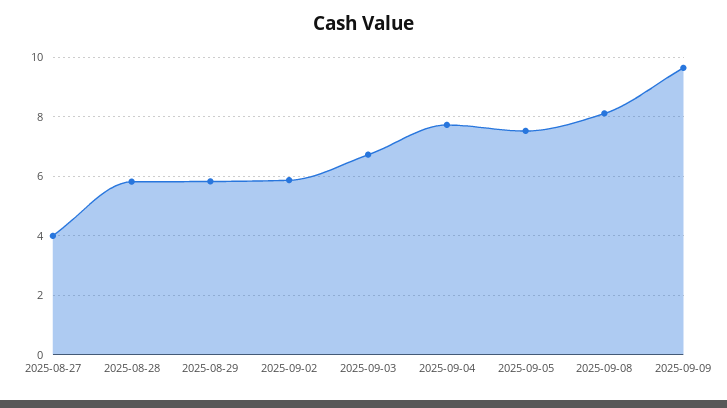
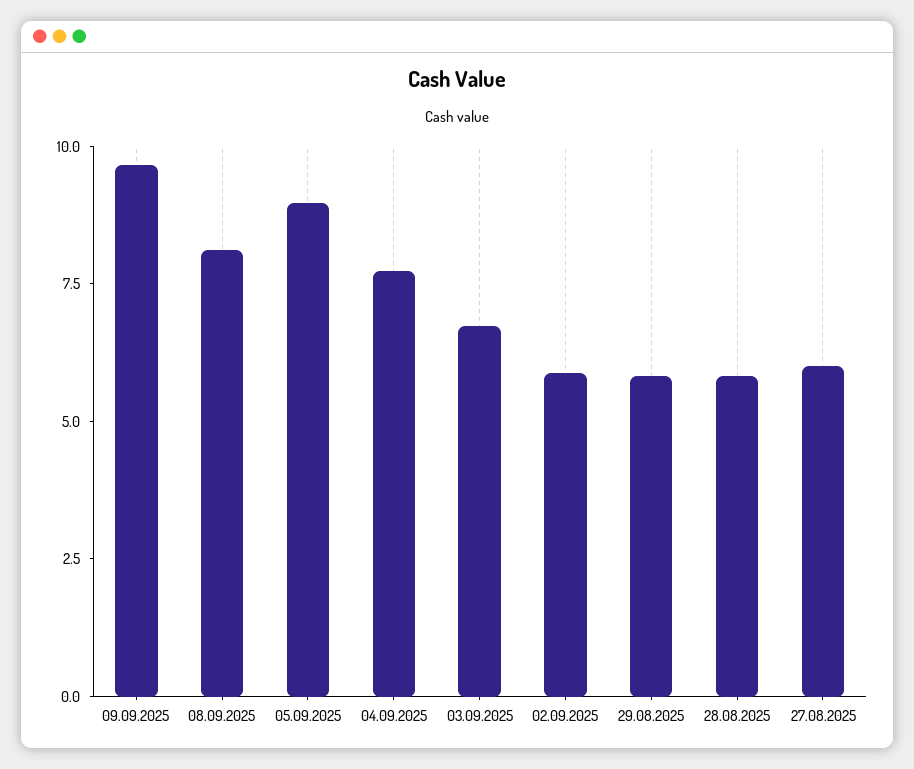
  {
-   "2025-08-27": 4,
+   "2025-08-27": 6,
    "2025-08-28": 5.75,
    "2025-08-29": 5.75,
    "2025-09-02": 5.75,
    "2025-09-03": 6.75,
    "2025-09-04": 7.75,
-   "2025-09-05": 7.5,
+   "2025-09-05": 9,
    "2025-09-08": 8,
    "2025-09-09": 9.75
  }

